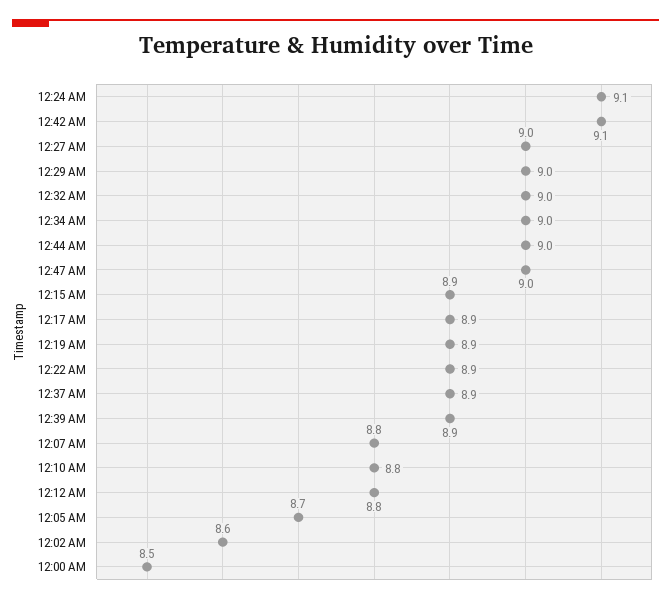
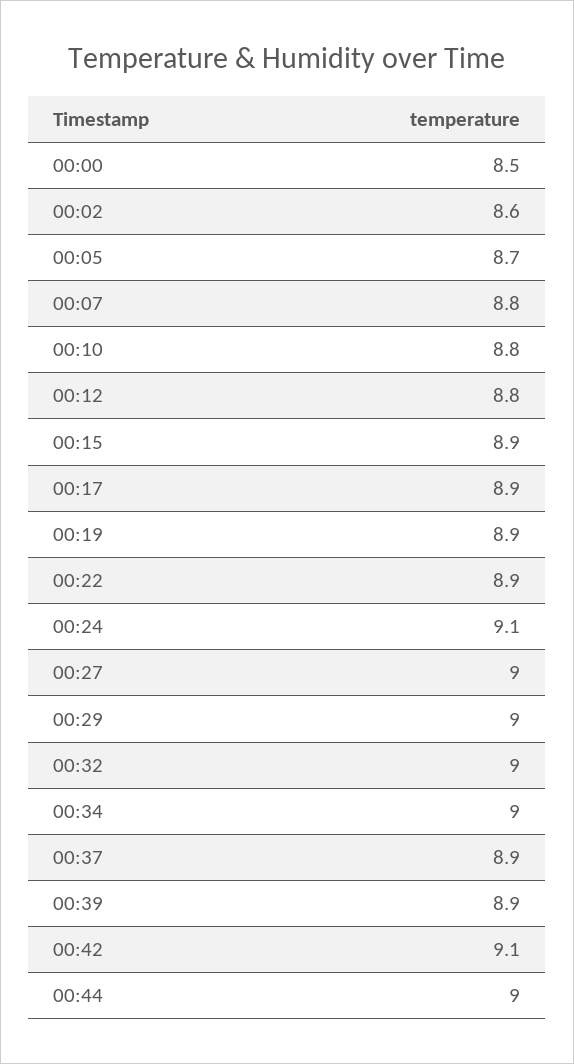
  {
    "12:24 AM": 9.1,
    "12:42 AM": 9.1,
    "12:27 AM": 9,
    "12:29 AM": 9,
    "12:32 AM": 9,
    "12:34 AM": 9,
    "12:44 AM": 9,
-   "12:47 AM": 9,
    "12:15 AM": 8.9,
    "12:17 AM": 8.9,
    "12:19 AM": 8.9,
    "12:22 AM": 8.9,
    "12:37 AM": 8.9,
    "12:39 AM": 8.9,
    "12:07 AM": 8.8,
    "12:10 AM": 8.8,
    "12:12 AM": 8.8,
    "12:05 AM": 8.7,
    "12:02 AM": 8.6,
    "12:00 AM": 8.5
  }

